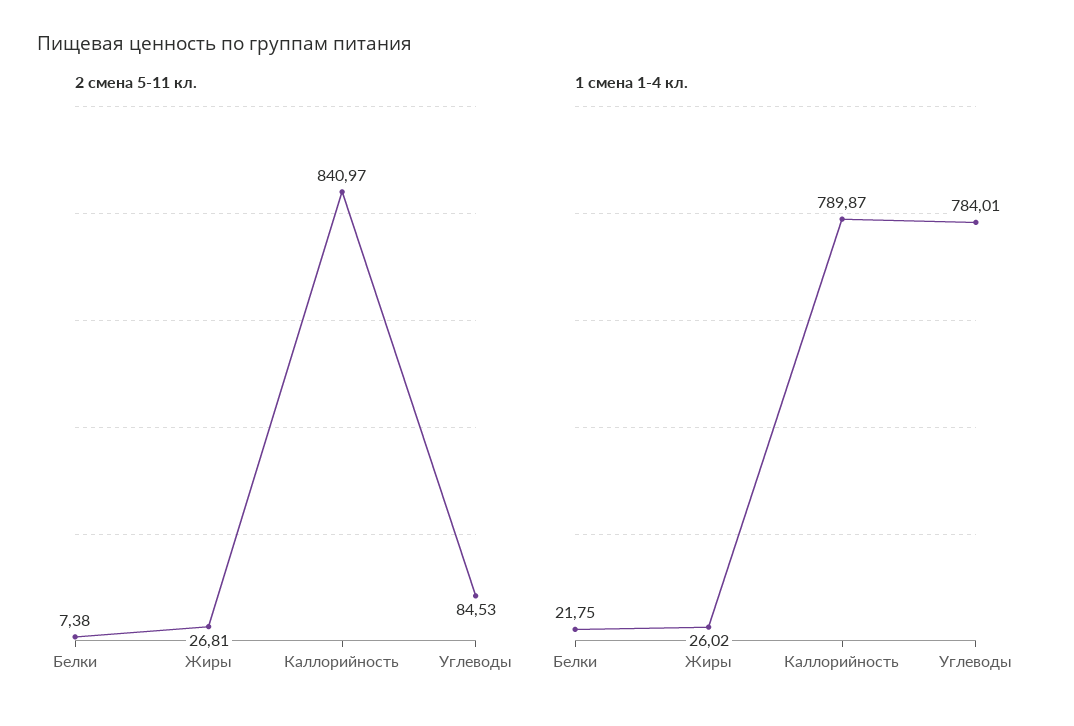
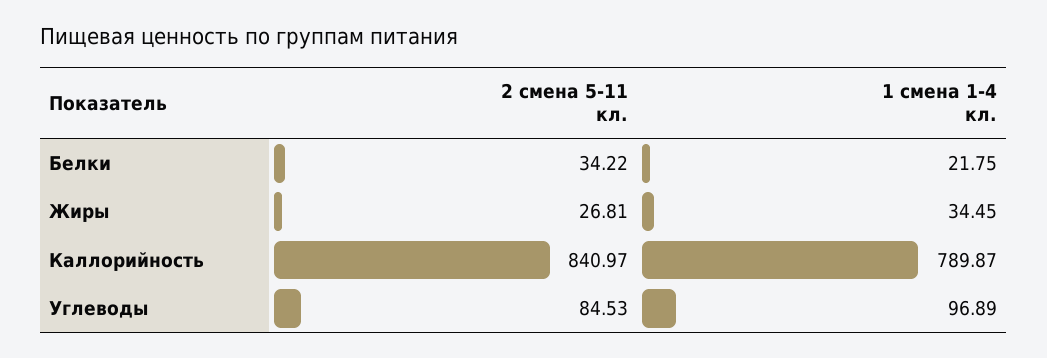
  {
    "2 смена 5-11 кл.": {
-     "Белки": 7.38,
+     "Белки": 34.22,
      "Жиры": 26.81,
      "Каллорийность": 840.97,
      "Углеводы": 84.53
    },
    "1 смена 1-4 кл.": {
      "Белки": 21.75,
-     "Жиры": 26.02,
+     "Жиры": 34.45,
      "Каллорийность": 789.87,
-     "Углеводы": 784.01
+     "Углеводы": 96.89
    }
  }

